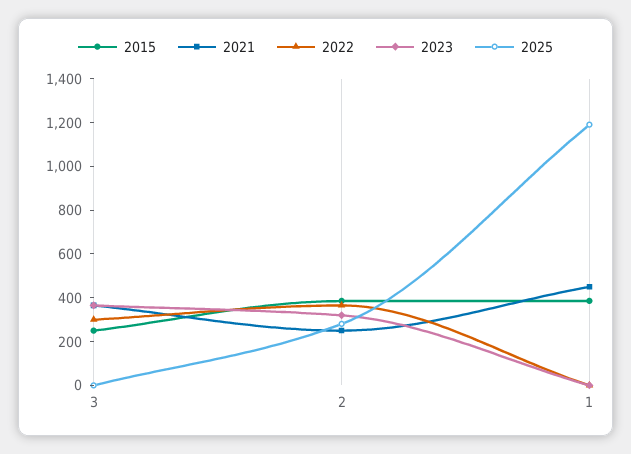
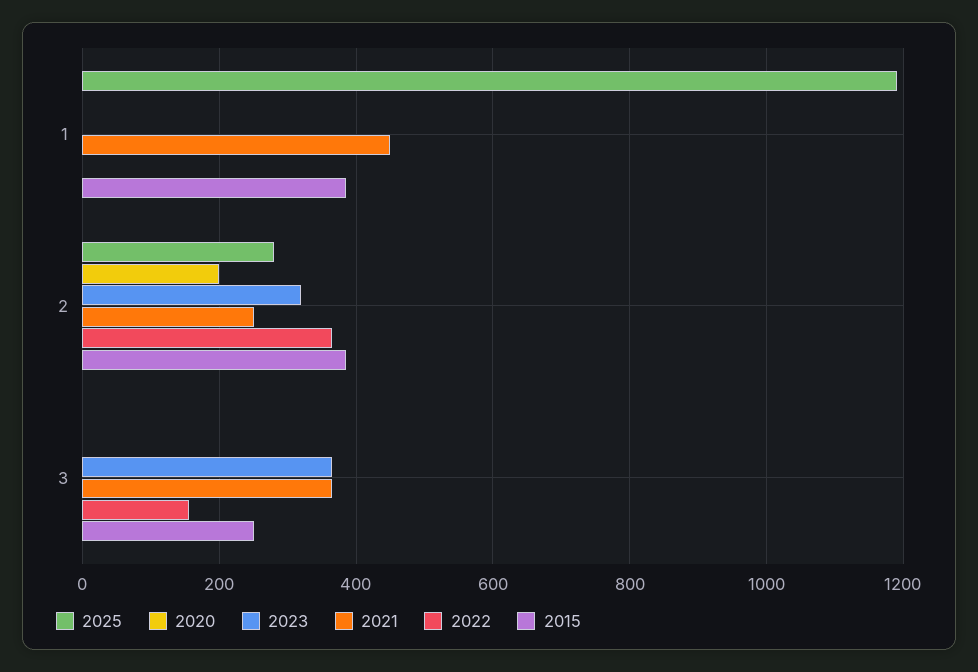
  {
    "2015": {
      "3": 260,
      "2": 380,
      "1": 380
    },
    "2021": {
      "3": 360,
      "2": 260,
      "1": 460
    },
    "2022": {
-     "3": 300,
+     "3": 160,
      "2": 360,
      "1": 0
    },
    "2023": {
      "3": 360,
      "2": 320,
      "1": 0
    },
    "2025": {
      "3": 0,
      "2": 280,
      "1": 1200
-   }
+   },
+   "2020": {
+     "1": 0,
+     "2": 200,
+     "3": 0
+   }
  }

